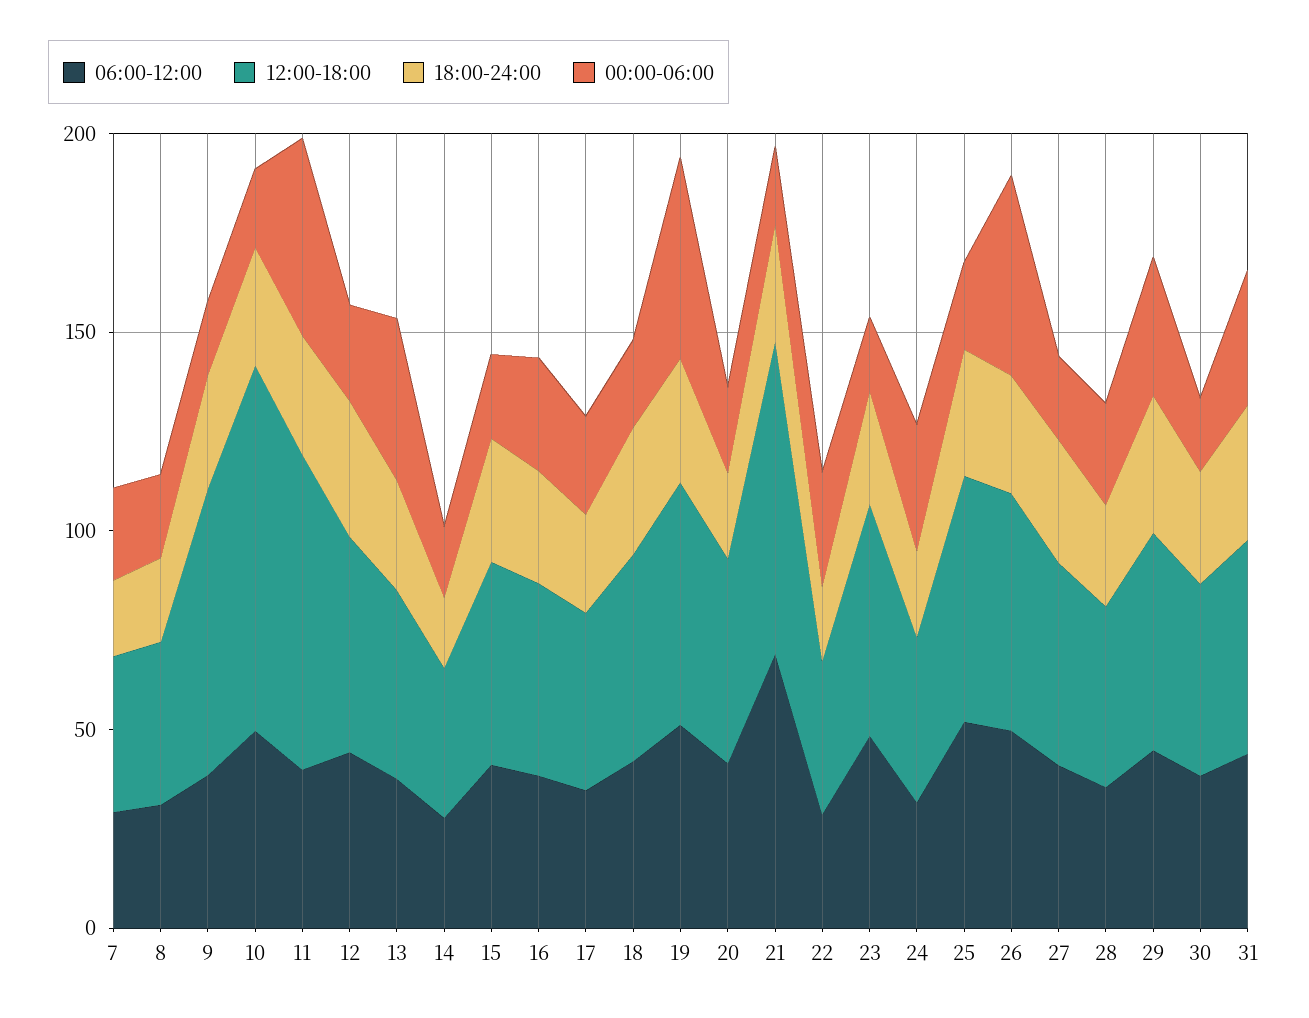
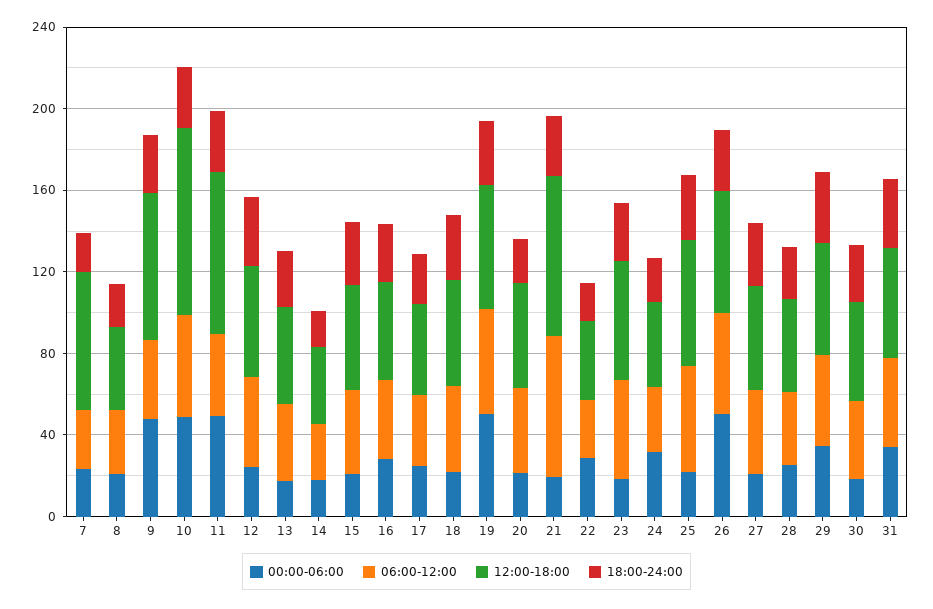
  {
    "06:00-12:00": {
      "7": 30,
      "8": 30,
      "9": 40,
      "10": 50,
      "11": 40,
      "12": 40,
      "13": 40,
      "14": 30,
      "15": 40,
      "16": 40,
      "17": 30,
      "18": 40,
      "19": 50,
      "20": 40,
      "21": 70,
      "22": 30,
      "23": 50,
      "24": 30,
      "25": 50,
      "26": 50,
      "27": 40,
      "28": 40,
      "29": 40,
      "30": 40,
      "31": 40
    },
    "12:00-18:00": {
-     "7": 40,
+     "7": 70,
      "8": 40,
      "9": 70,
      "10": 90,
      "11": 80,
      "12": 50,
      "13": 50,
      "14": 40,
      "15": 50,
      "16": 50,
      "17": 40,
      "18": 50,
      "19": 60,
      "20": 50,
      "21": 80,
      "22": 40,
      "23": 60,
      "24": 40,
      "25": 60,
      "26": 60,
      "27": 50,
      "28": 50,
      "29": 50,
      "30": 50,
      "31": 50
    },
    "18:00-24:00": {
      "7": 20,
      "8": 20,
      "9": 30,
      "10": 30,
      "11": 30,
      "12": 30,
      "13": 30,
      "14": 20,
      "15": 30,
      "16": 30,
      "17": 20,
      "18": 30,
      "19": 30,
      "20": 20,
      "21": 30,
      "22": 20,
      "23": 30,
      "24": 20,
      "25": 30,
      "26": 30,
      "27": 30,
      "28": 30,
      "29": 30,
      "30": 30,
      "31": 30
    },
    "00:00-06:00": {
      "7": 20,
      "8": 20,
-     "9": 20,
+     "9": 50,
-     "10": 20,
+     "10": 50,
      "11": 50,
      "12": 20,
-     "13": 40,
+     "13": 20,
      "14": 20,
      "15": 20,
      "16": 30,
      "17": 20,
      "18": 20,
      "19": 50,
      "20": 20,
      "21": 20,
      "22": 30,
      "23": 20,
      "24": 30,
      "25": 20,
      "26": 50,
      "27": 20,
      "28": 30,
      "29": 30,
      "30": 20,
      "31": 30
    }
  }

